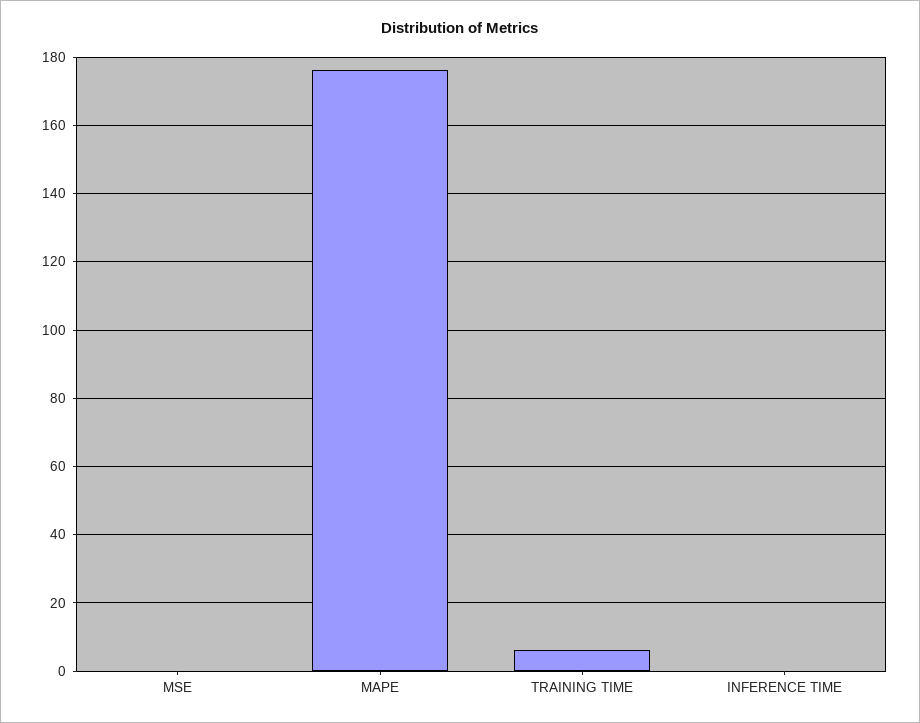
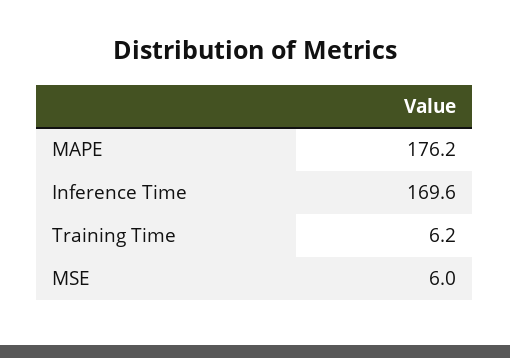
  {
-   "MSE": 0,
+   "MSE": 6,
    "MAPE": 176.2,
    "TRAINING TIME": 6.2,
-   "INFERENCE TIME": 0
+   "INFERENCE TIME": 169.6
  }

